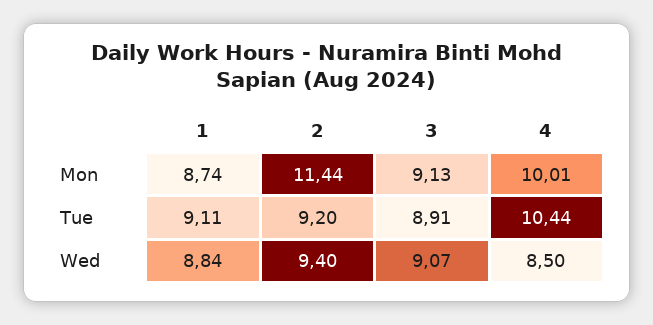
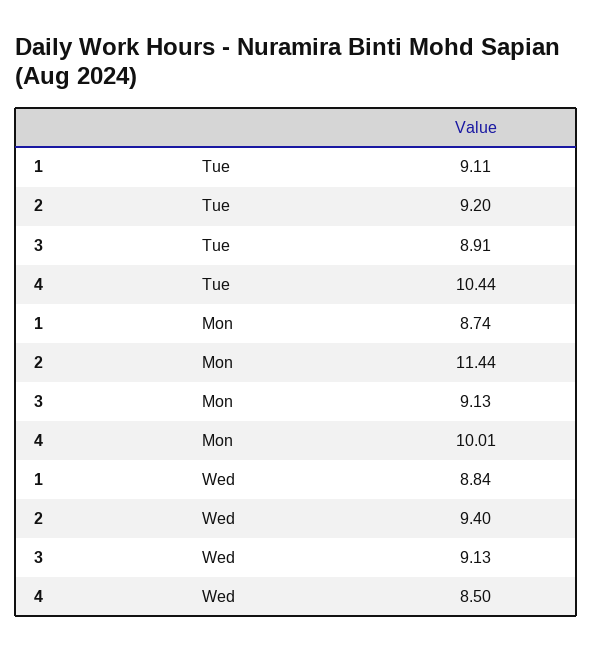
  {
    "1": {
      "Mon": 8.74,
      "Tue": 9.11,
      "Wed": 8.84
    },
    "2": {
      "Mon": 11.44,
      "Tue": 9.2,
      "Wed": 9.4
    },
    "3": {
      "Mon": 9.13,
      "Tue": 8.91,
-     "Wed": 9.07
+     "Wed": 9.13
    },
    "4": {
      "Mon": 10.01,
      "Tue": 10.44,
      "Wed": 8.5
    }
  }

